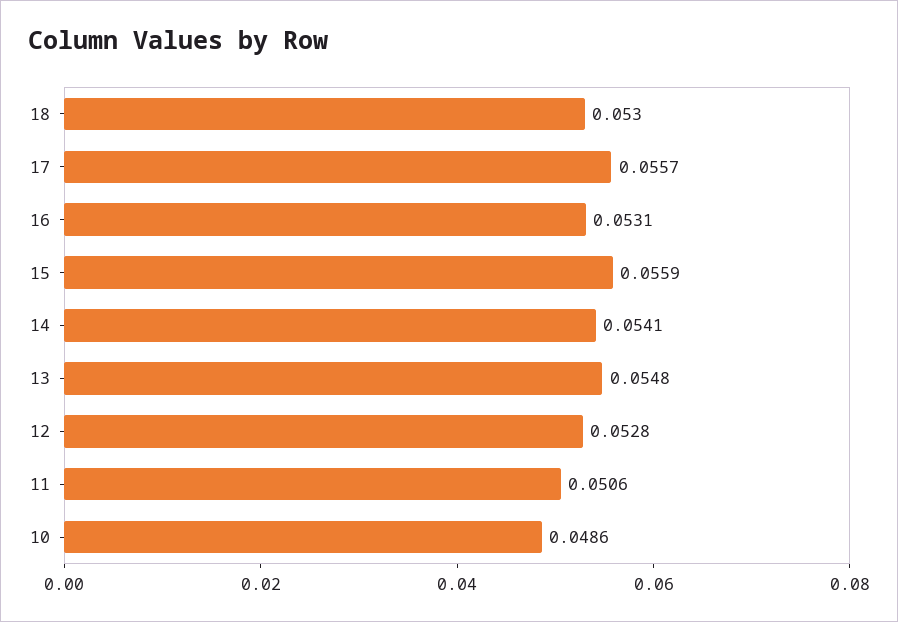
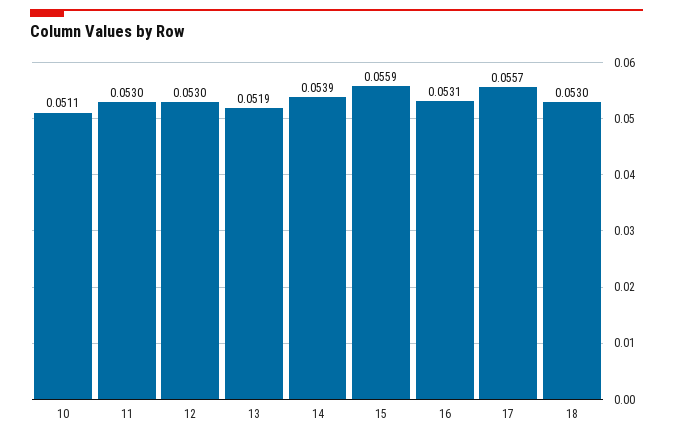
  {
    "18": 0.053,
    "17": 0.0557,
    "16": 0.0531,
    "15": 0.0559,
-   "14": 0.0541,
+   "14": 0.0539,
-   "13": 0.0548,
+   "13": 0.0519,
-   "12": 0.0528,
+   "12": 0.053,
-   "11": 0.0506,
+   "11": 0.053,
-   "10": 0.0486
+   "10": 0.0511
  }

